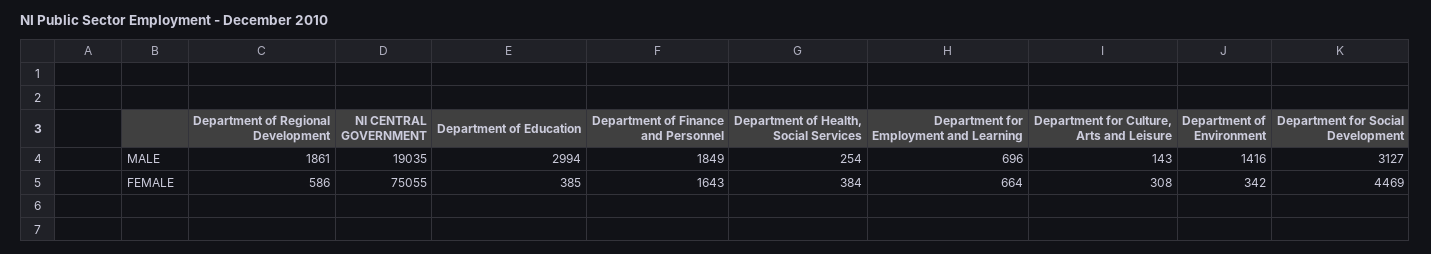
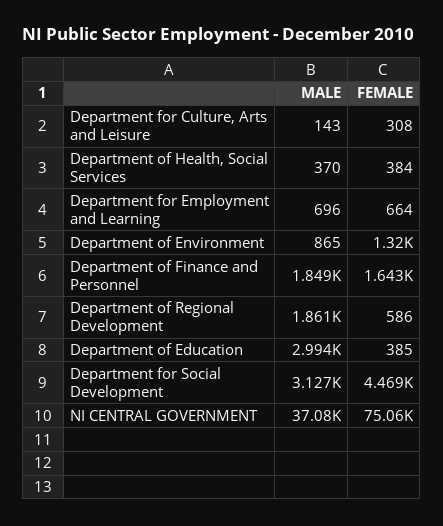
  {
    "Department of Regional Development": {
      "MALE": 1861,
      "FEMALE": 586
    },
    "NI CENTRAL GOVERNMENT": {
-     "MALE": 19035,
+     "MALE": 37080,
      "FEMALE": 75055
    },
    "Department of Education": {
      "MALE": 2994,
      "FEMALE": 385
    },
    "Department of Finance and Personnel": {
      "MALE": 1849,
      "FEMALE": 1643
    },
    "Department of Health, Social Services": {
-     "MALE": 254,
+     "MALE": 370,
      "FEMALE": 384
    },
    "Department for Employment and Learning": {
      "MALE": 696,
      "FEMALE": 664
    },
    "Department for Culture, Arts and Leisure": {
      "MALE": 143,
      "FEMALE": 308
    },
    "Department of Environment": {
-     "MALE": 1416,
+     "MALE": 865,
-     "FEMALE": 342
+     "FEMALE": 1320
    },
    "Department for Social Development": {
      "MALE": 3127,
      "FEMALE": 4469
    }
  }

